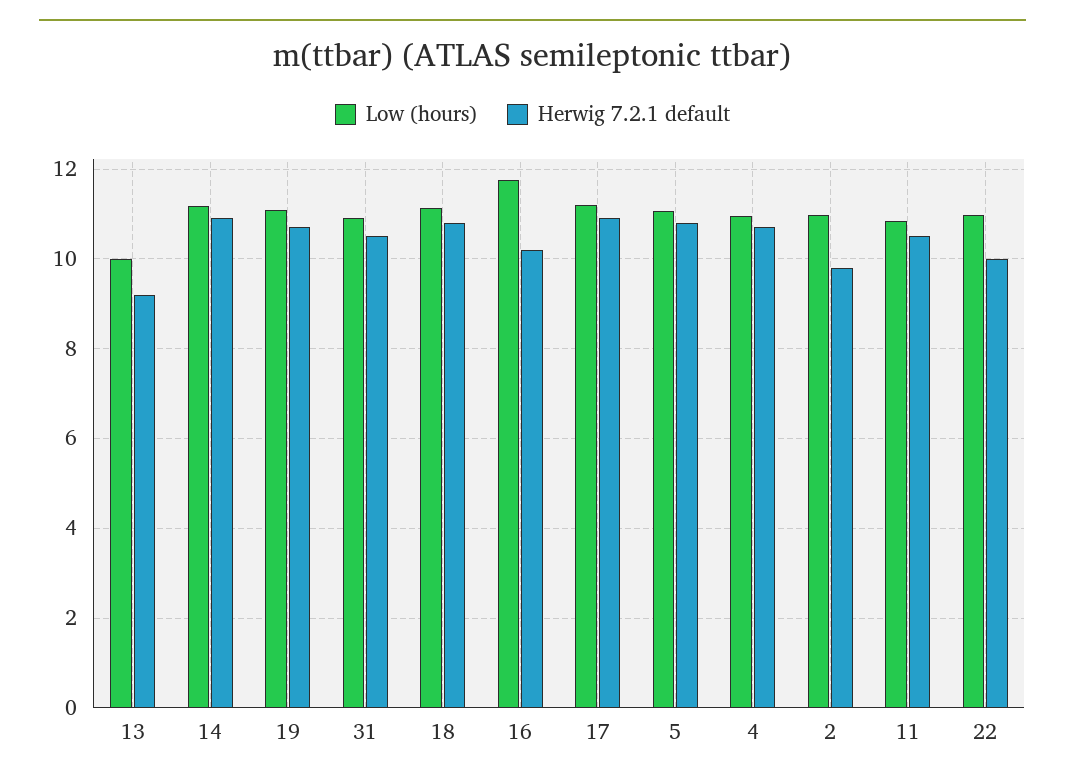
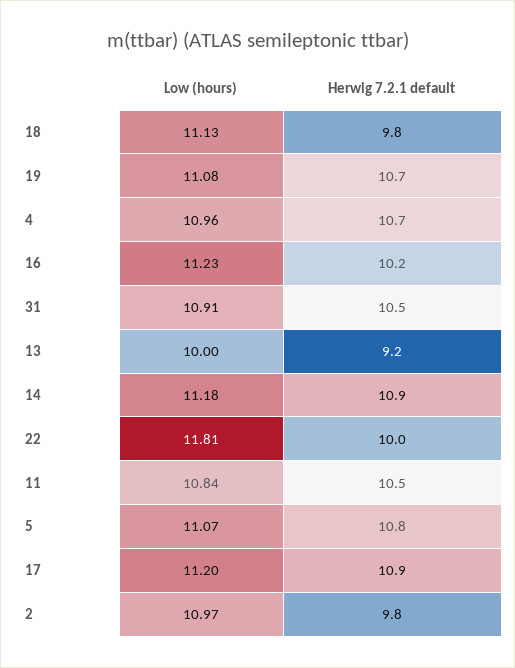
  {
    "Low (hours)": {
      "13": 10,
      "14": 11.18,
      "19": 11.08,
      "31": 10.91,
      "18": 11.13,
-     "16": 11.8,
+     "16": 11.23,
      "17": 11.2,
      "5": 11.07,
      "4": 10.96,
      "2": 10.97,
      "11": 10.84,
-     "22": 11
+     "22": 11.81
    },
    "Herwig 7.2.1 default": {
      "13": 9.2,
      "14": 10.9,
      "19": 10.7,
      "31": 10.5,
-     "18": 10.8,
+     "18": 9.8,
      "16": 10.2,
      "17": 10.9,
      "5": 10.8,
      "4": 10.7,
      "2": 9.8,
      "11": 10.5,
      "22": 10
    }
  }

